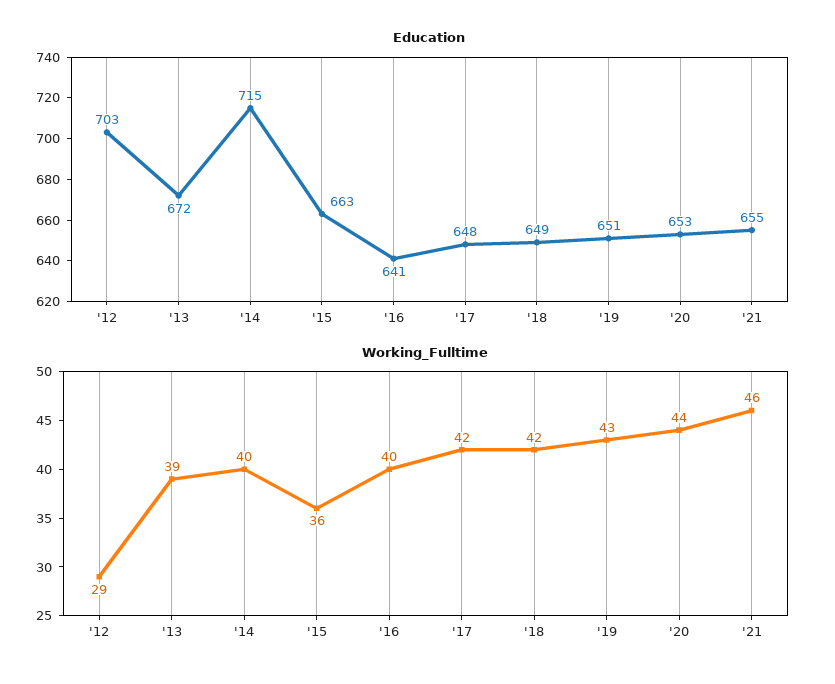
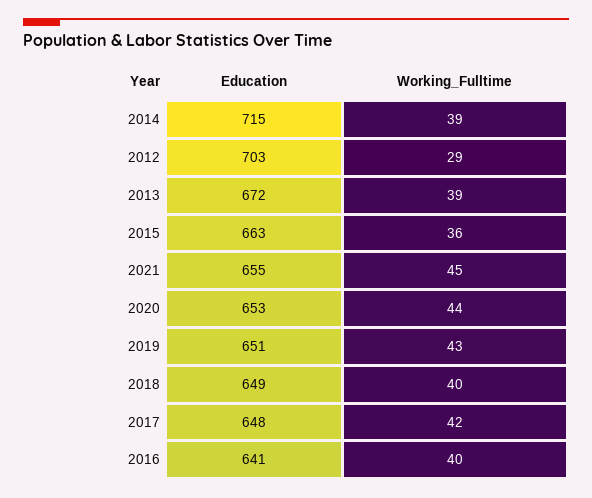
  {
    "Education": {
      "'12": 703,
      "'13": 672,
      "'14": 715,
      "'15": 663,
      "'16": 641,
      "'17": 648,
      "'18": 649,
      "'19": 651,
      "'20": 653,
      "'21": 655
    },
    "Working_Fulltime": {
      "'12": 29,
      "'13": 39,
-     "'14": 40,
+     "'14": 39,
      "'15": 36,
      "'16": 40,
      "'17": 42,
-     "'18": 42,
+     "'18": 40,
      "'19": 43,
      "'20": 44,
-     "'21": 46
+     "'21": 45
    }
  }

